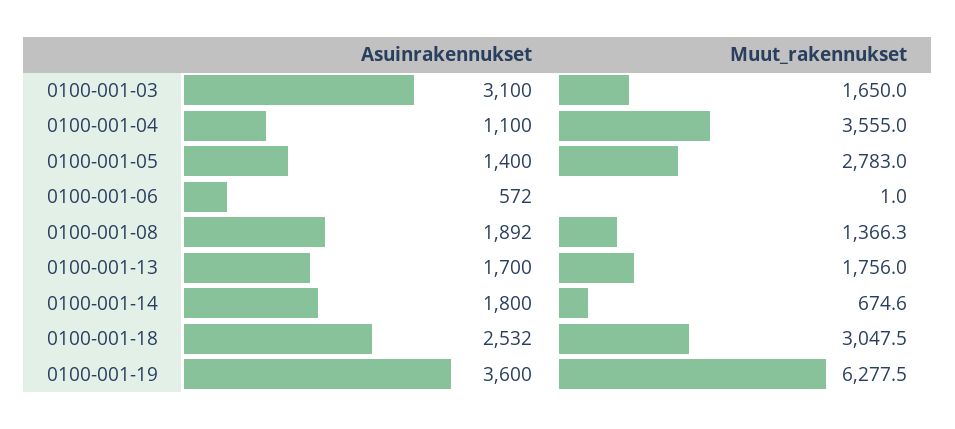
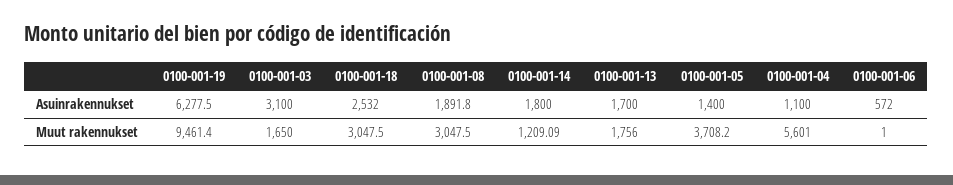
  {
    "Asuinrakennukset": {
      "0100-001-03": 3100,
      "0100-001-04": 1100,
      "0100-001-05": 1400,
      "0100-001-06": 572,
      "0100-001-08": 1891.8,
      "0100-001-13": 1700,
      "0100-001-14": 1800,
      "0100-001-18": 2532,
-     "0100-001-19": 3600
+     "0100-001-19": 6277.5
    },
    "Muut_rakennukset": {
      "0100-001-03": 1650,
-     "0100-001-04": 3555,
+     "0100-001-04": 5601,
-     "0100-001-05": 2783,
+     "0100-001-05": 3708.2,
      "0100-001-06": 1,
-     "0100-001-08": 1366.3,
+     "0100-001-08": 3047.5,
      "0100-001-13": 1756,
-     "0100-001-14": 674.6,
+     "0100-001-14": 1209.09,
      "0100-001-18": 3047.5,
-     "0100-001-19": 6277.5
+     "0100-001-19": 9461.4
    }
  }

